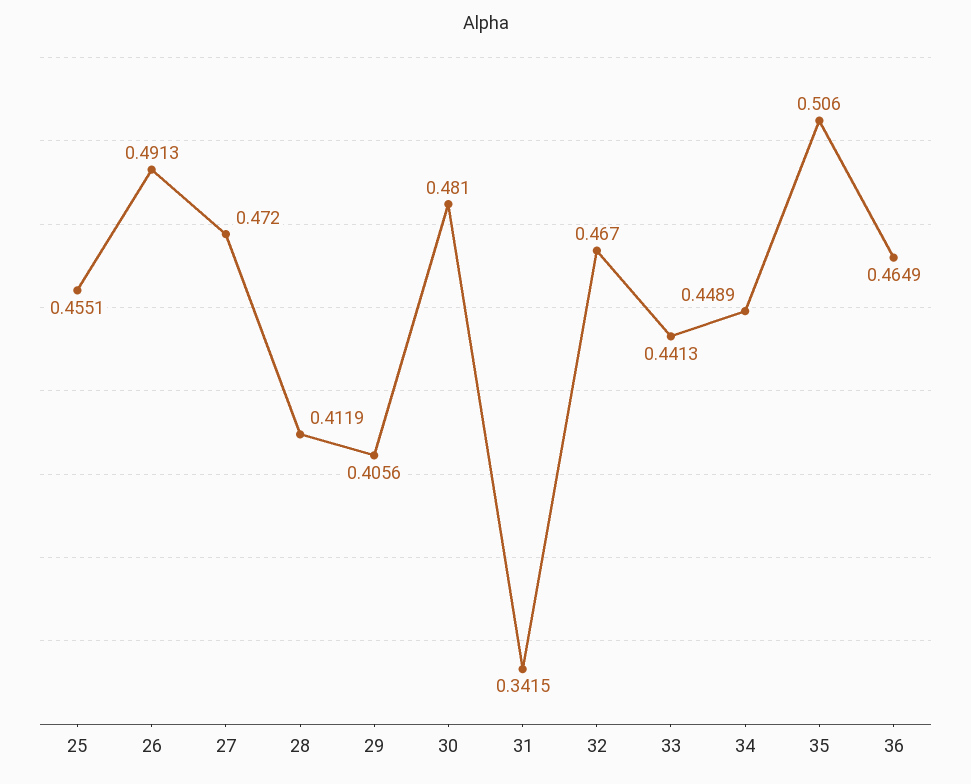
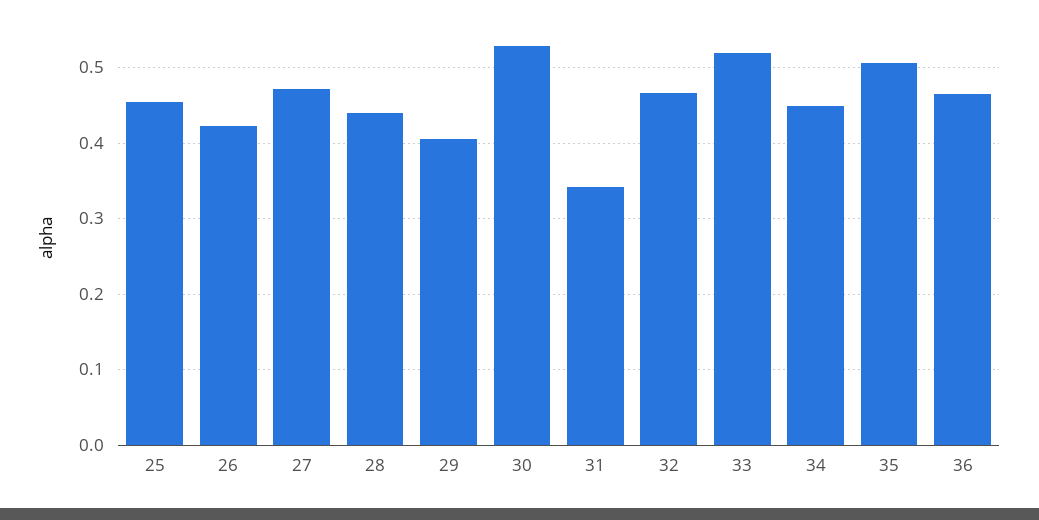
  {
    "25": 0.4551,
-   "26": 0.4913,
+   "26": 0.42,
    "27": 0.472,
-   "28": 0.4119,
+   "28": 0.44,
    "29": 0.4056,
-   "30": 0.481,
+   "30": 0.53,
    "31": 0.3415,
    "32": 0.467,
-   "33": 0.4413,
+   "33": 0.52,
    "34": 0.4489,
    "35": 0.506,
    "36": 0.4649
  }

